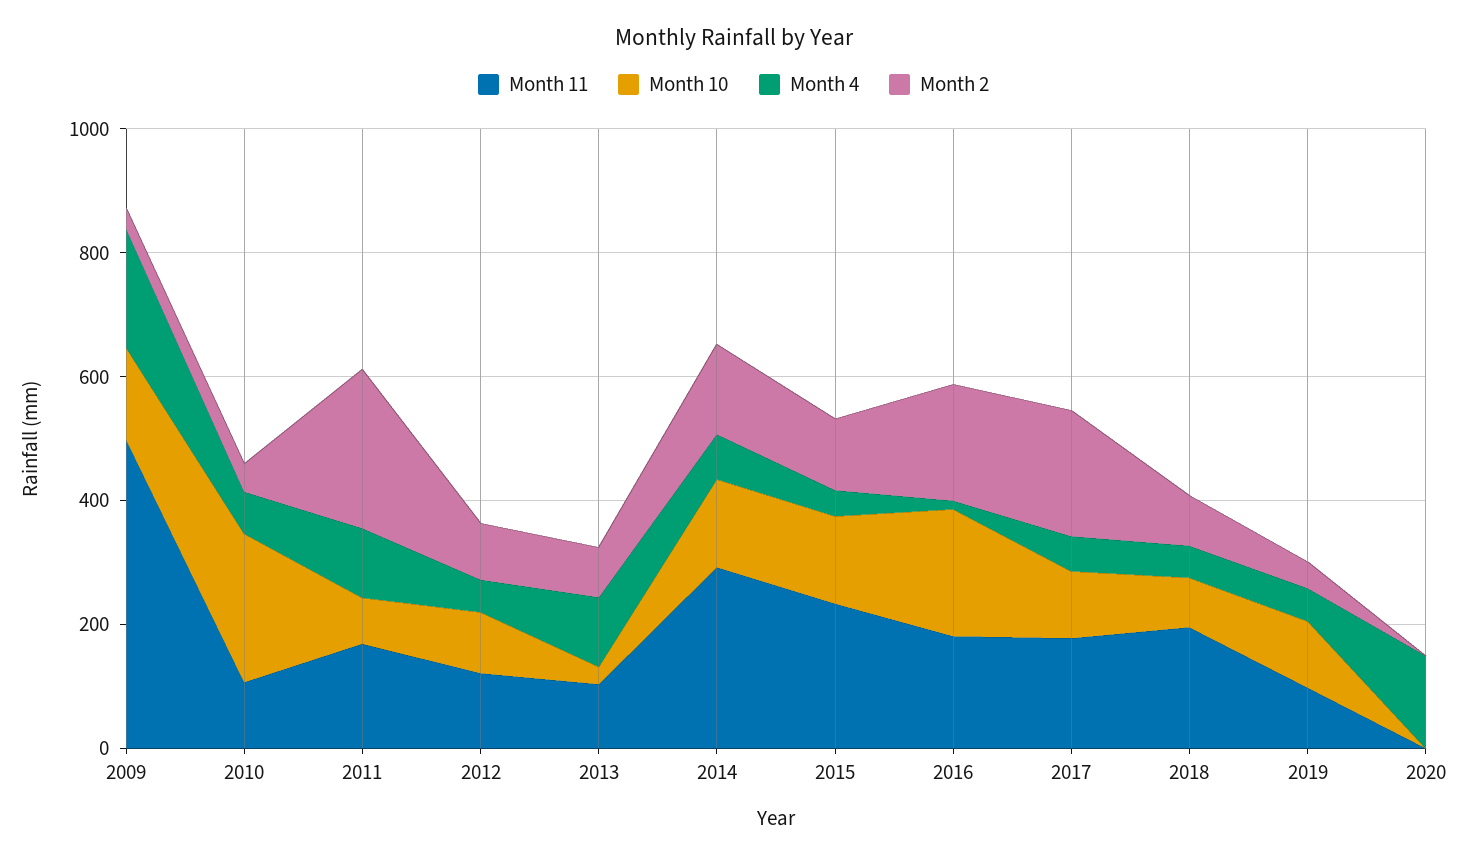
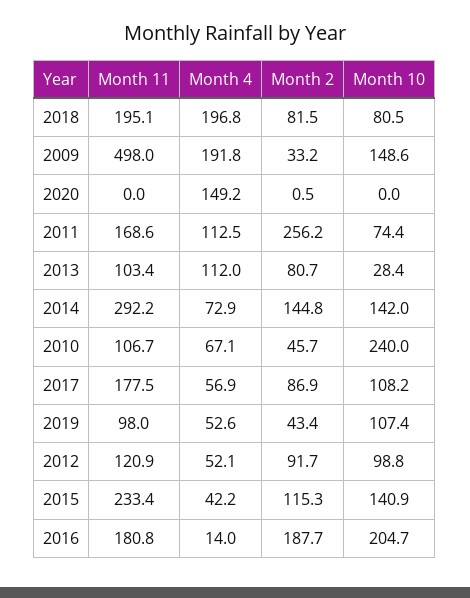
  {
    "Month 11": {
      "2009": 498,
      "2010": 106.7,
      "2011": 168.6,
      "2012": 120.9,
      "2013": 103.4,
      "2014": 292.2,
      "2015": 233.4,
      "2016": 180.8,
      "2017": 177.5,
      "2018": 195.1,
      "2019": 98,
      "2020": 0
    },
    "Month 10": {
      "2009": 148.6,
      "2010": 240,
      "2011": 74.4,
      "2012": 98.8,
      "2013": 28.4,
      "2014": 142,
      "2015": 140.9,
      "2016": 204.7,
      "2017": 108.2,
      "2018": 80.5,
      "2019": 107.4,
      "2020": 0
    },
    "Month 4": {
      "2009": 191.8,
      "2010": 67.1,
      "2011": 112.5,
      "2012": 52.1,
      "2013": 112,
      "2014": 72.9,
      "2015": 42.2,
      "2016": 14,
      "2017": 56.9,
-     "2018": 50,
+     "2018": 196.8,
      "2019": 52.6,
      "2020": 149.2
    },
    "Month 2": {
      "2009": 33.2,
      "2010": 45.7,
      "2011": 256.2,
      "2012": 91.7,
      "2013": 80.7,
      "2014": 144.8,
      "2015": 115.3,
      "2016": 187.7,
-     "2017": 200,
+     "2017": 86.9,
      "2018": 81.5,
      "2019": 43.4,
      "2020": 0.5
    }
  }

